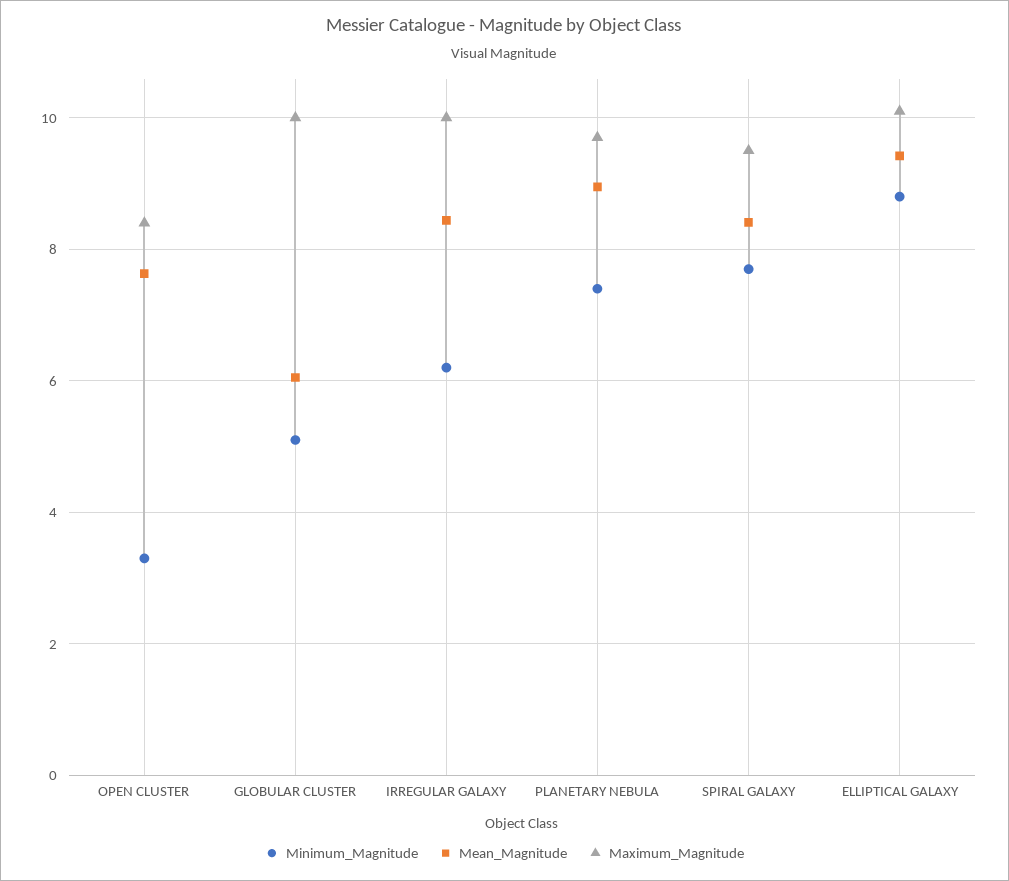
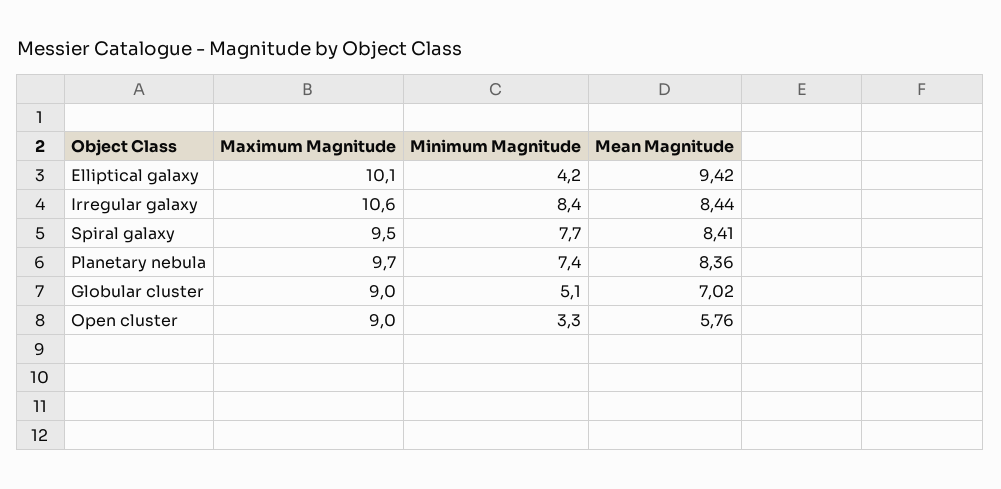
  {
    "Minimum_Magnitude": {
      "OPEN CLUSTER": 3.3,
      "GLOBULAR CLUSTER": 5.1,
-     "IRREGULAR GALAXY": 6.2,
+     "IRREGULAR GALAXY": 8.4,
      "PLANETARY NEBULA": 7.4,
      "SPIRAL GALAXY": 7.7,
-     "ELLIPTICAL GALAXY": 8.8
+     "ELLIPTICAL GALAXY": 4.2
    },
    "Mean_Magnitude": {
-     "OPEN CLUSTER": 7.6,
+     "OPEN CLUSTER": 5.76,
-     "GLOBULAR CLUSTER": 6,
+     "GLOBULAR CLUSTER": 7.02,
      "IRREGULAR GALAXY": 8.44,
-     "PLANETARY NEBULA": 9,
+     "PLANETARY NEBULA": 8.36,
      "SPIRAL GALAXY": 8.41,
      "ELLIPTICAL GALAXY": 9.42
    },
    "Maximum_Magnitude": {
-     "OPEN CLUSTER": 8.4,
+     "OPEN CLUSTER": 9,
-     "GLOBULAR CLUSTER": 10,
+     "GLOBULAR CLUSTER": 9,
-     "IRREGULAR GALAXY": 10,
+     "IRREGULAR GALAXY": 10.6,
      "PLANETARY NEBULA": 9.7,
      "SPIRAL GALAXY": 9.5,
      "ELLIPTICAL GALAXY": 10.1
    }
  }

